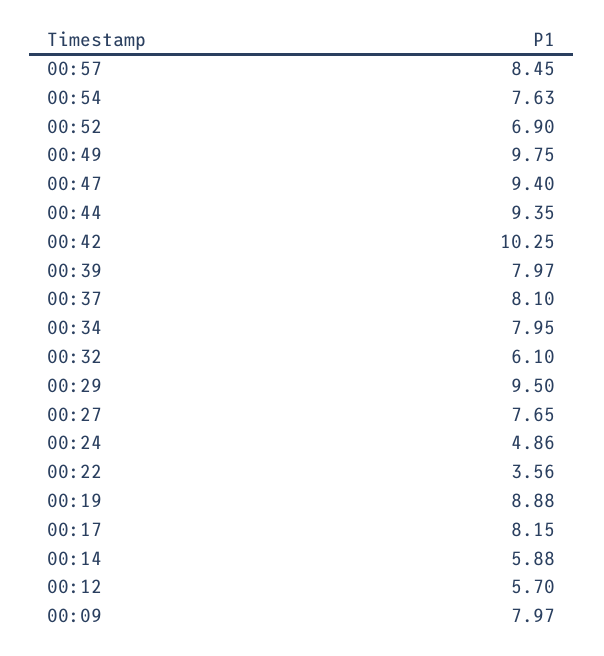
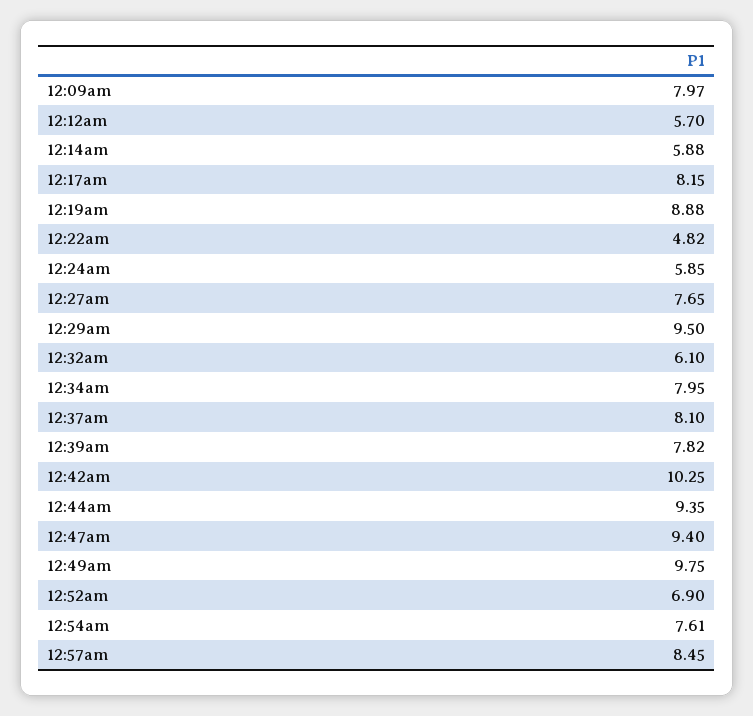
  {
    "00:57": 8.45,
-   "00:54": 7.63,
+   "00:54": 7.61,
    "00:52": 6.9,
    "00:49": 9.75,
    "00:47": 9.4,
    "00:44": 9.35,
    "00:42": 10.25,
-   "00:39": 7.97,
+   "00:39": 7.82,
    "00:37": 8.1,
    "00:34": 7.95,
    "00:32": 6.1,
    "00:29": 9.5,
    "00:27": 7.65,
-   "00:24": 4.86,
+   "00:24": 5.85,
-   "00:22": 3.56,
+   "00:22": 4.82,
    "00:19": 8.88,
    "00:17": 8.15,
    "00:14": 5.88,
    "00:12": 5.7,
    "00:09": 7.97
  }

